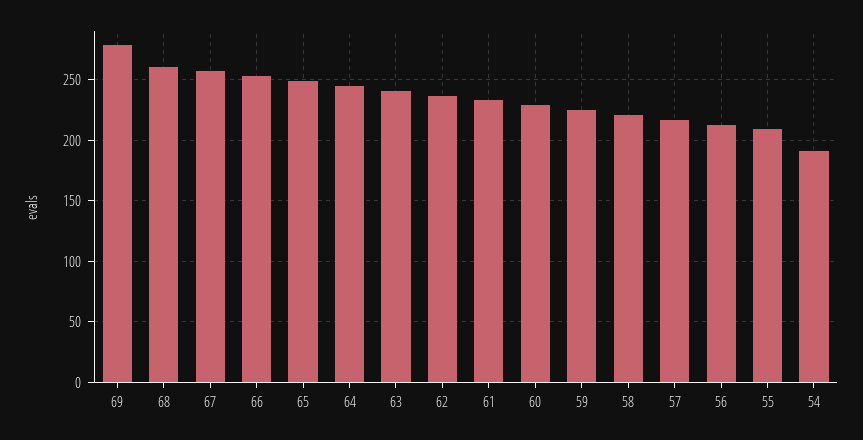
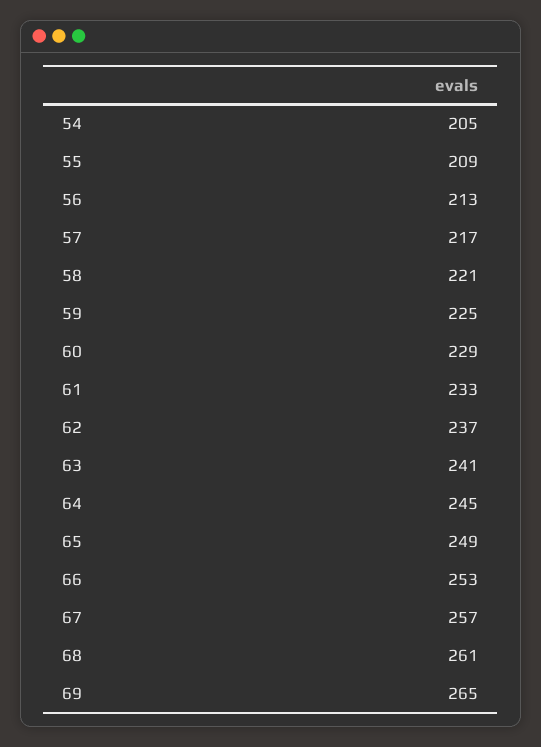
  {
-   "69": 280,
+   "69": 265,
    "68": 261,
    "67": 257,
    "66": 253,
    "65": 249,
    "64": 245,
    "63": 241,
    "62": 237,
    "61": 233,
    "60": 229,
    "59": 225,
    "58": 221,
    "57": 217,
    "56": 213,
    "55": 209,
-   "54": 190
+   "54": 205
  }

